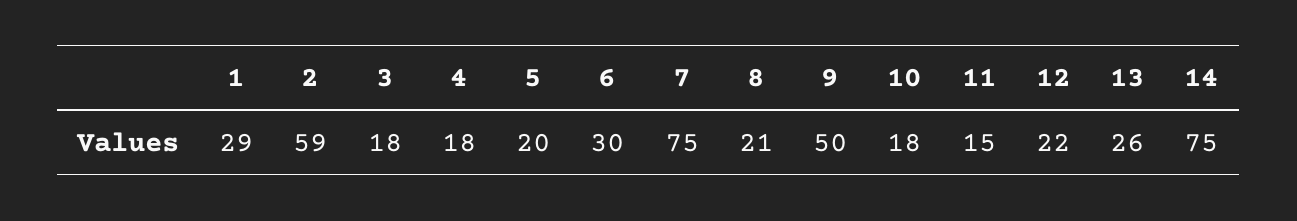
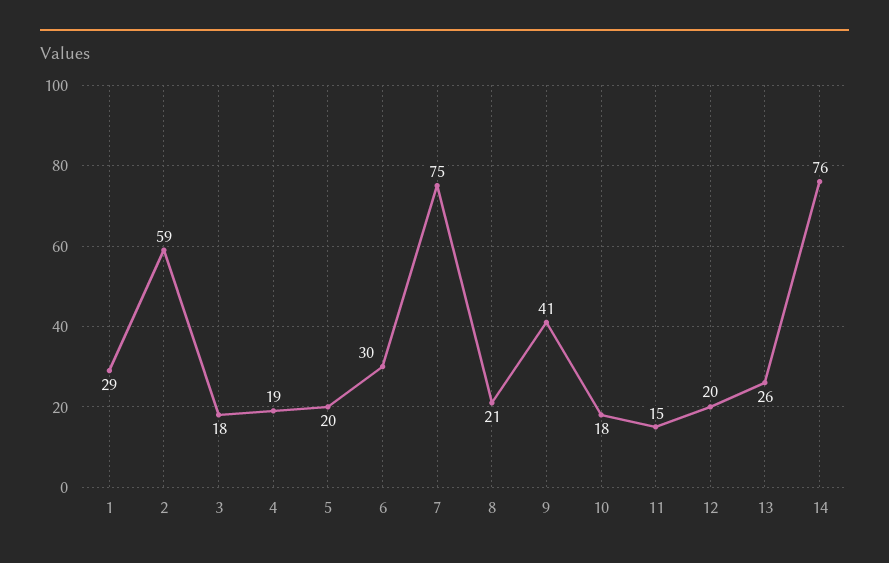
  {
    "1": 29,
    "2": 59,
    "3": 18,
-   "4": 18,
+   "4": 19,
    "5": 20,
    "6": 30,
    "7": 75,
    "8": 21,
-   "9": 50,
+   "9": 41,
    "10": 18,
    "11": 15,
-   "12": 22,
+   "12": 20,
    "13": 26,
-   "14": 75
+   "14": 76
  }

